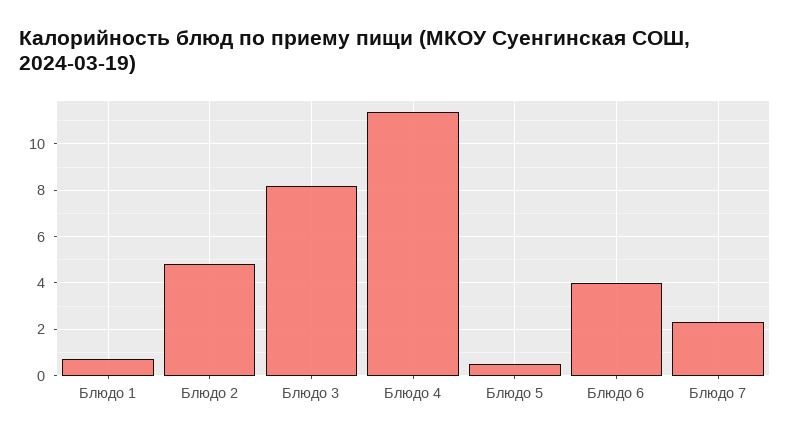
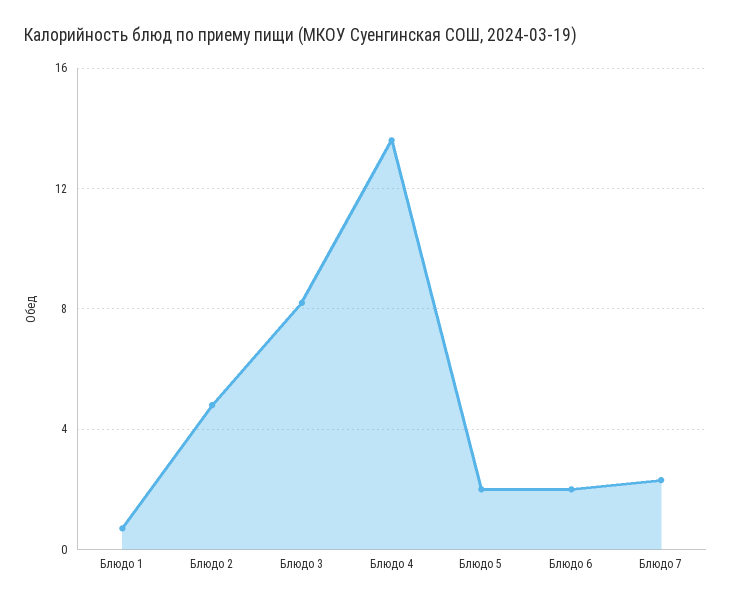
  {
    "Блюдо 1": 0.5,
    "Блюдо 2": 5,
    "Блюдо 3": 8,
-   "Блюдо 4": 11.5,
+   "Блюдо 4": 13.5,
-   "Блюдо 5": 0.5,
+   "Блюдо 5": 2,
-   "Блюдо 6": 4,
+   "Блюдо 6": 2,
    "Блюдо 7": 2.5
  }

